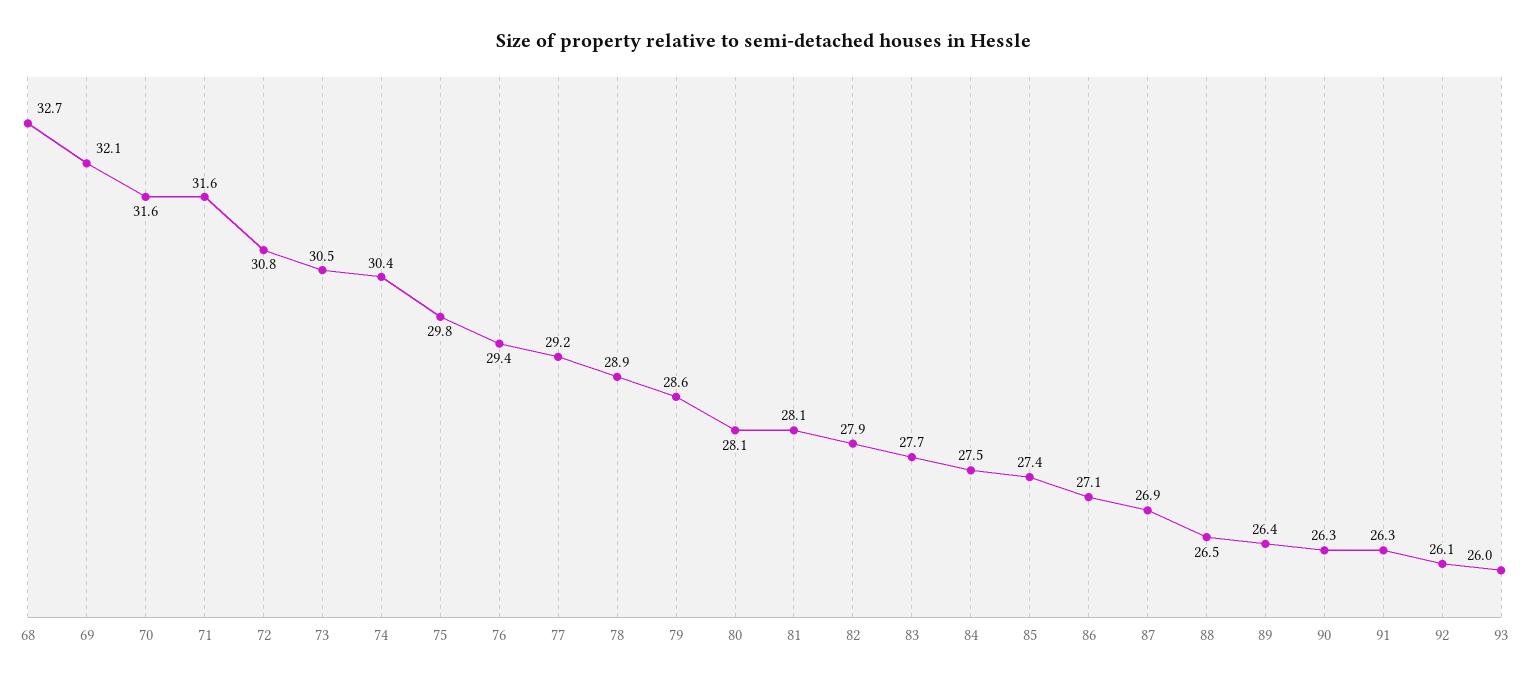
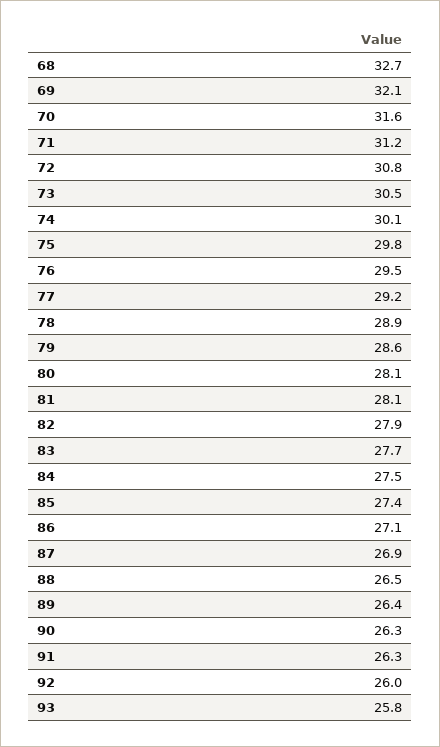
  {
    "68": 32.7,
    "69": 32.1,
    "70": 31.6,
-   "71": 31.6,
+   "71": 31.2,
    "72": 30.8,
    "73": 30.5,
-   "74": 30.4,
+   "74": 30.1,
    "75": 29.8,
-   "76": 29.4,
+   "76": 29.5,
    "77": 29.2,
    "78": 28.9,
    "79": 28.6,
    "80": 28.1,
    "81": 28.1,
    "82": 27.9,
    "83": 27.7,
    "84": 27.5,
    "85": 27.4,
    "86": 27.1,
    "87": 26.9,
    "88": 26.5,
    "89": 26.4,
    "90": 26.3,
    "91": 26.3,
-   "92": 26.1,
+   "92": 26,
-   "93": 26
+   "93": 25.8
  }

